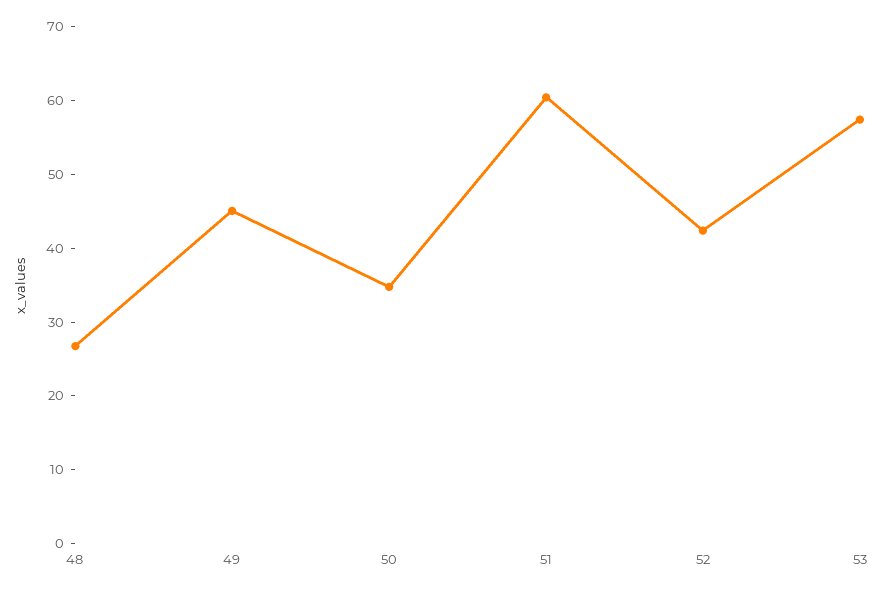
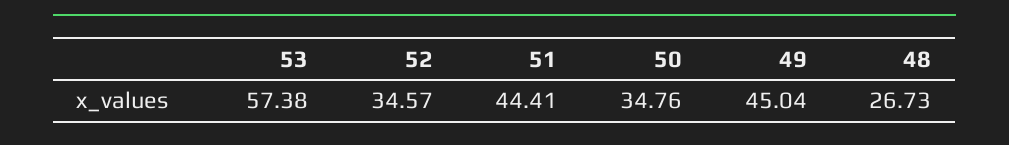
  {
    "48": 26.73,
    "49": 45.04,
    "50": 34.76,
-   "51": 60,
+   "51": 44.41,
-   "52": 42,
+   "52": 34.57,
    "53": 57.38
  }

